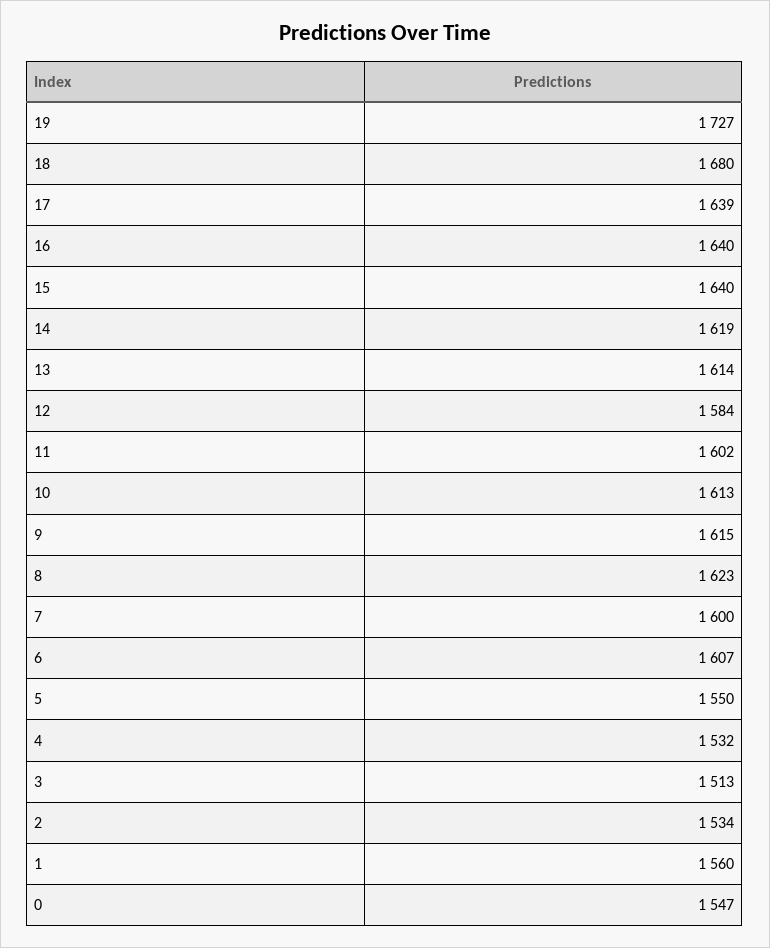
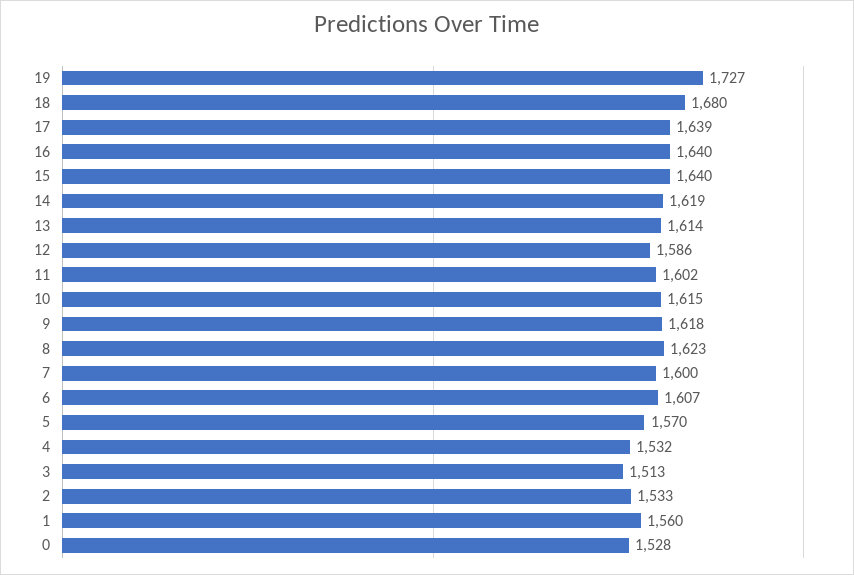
  {
    "19": 1727,
    "18": 1680,
    "17": 1639,
    "16": 1640,
    "15": 1640,
    "14": 1619,
    "13": 1614,
-   "12": 1584,
+   "12": 1586,
    "11": 1602,
-   "10": 1613,
+   "10": 1615,
-   "9": 1615,
+   "9": 1618,
    "8": 1623,
    "7": 1600,
    "6": 1607,
-   "5": 1550,
+   "5": 1570,
    "4": 1532,
    "3": 1513,
-   "2": 1534,
+   "2": 1533,
    "1": 1560,
-   "0": 1547
+   "0": 1528
  }

